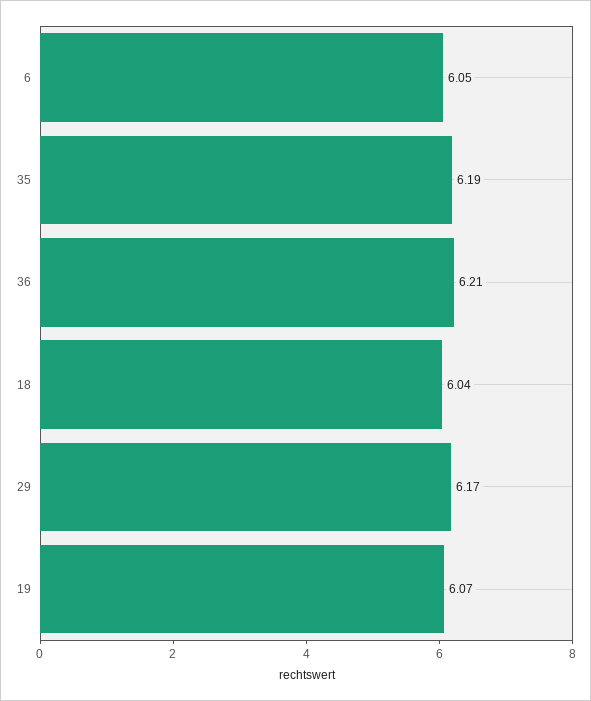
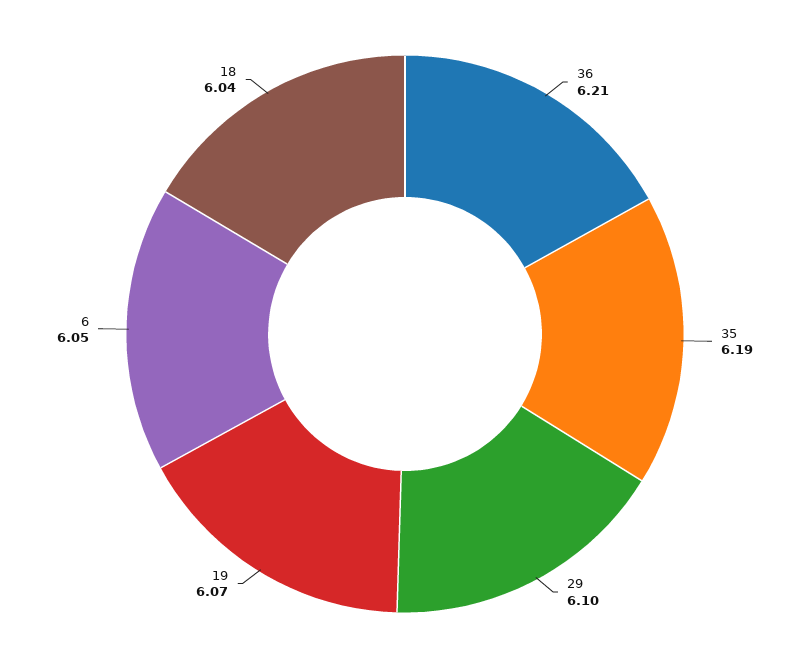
  {
    "6": 6.05,
    "35": 6.19,
    "36": 6.21,
    "18": 6.04,
-   "29": 6.17,
+   "29": 6.1,
    "19": 6.07
  }

